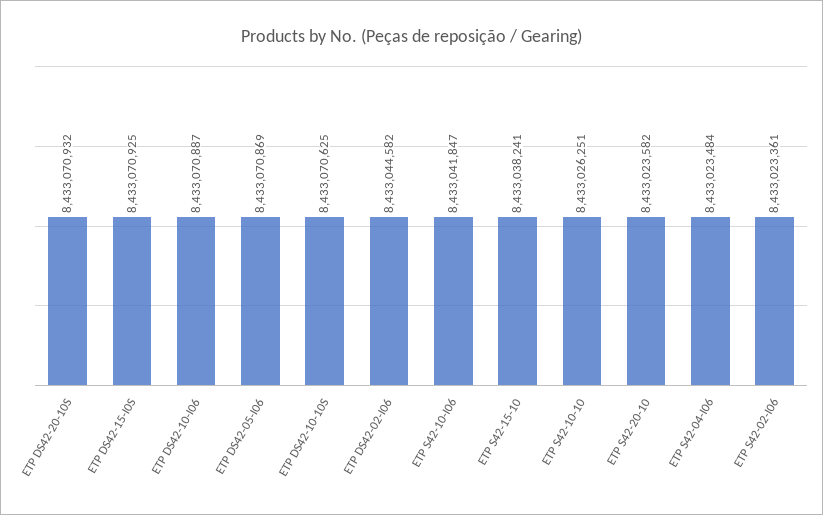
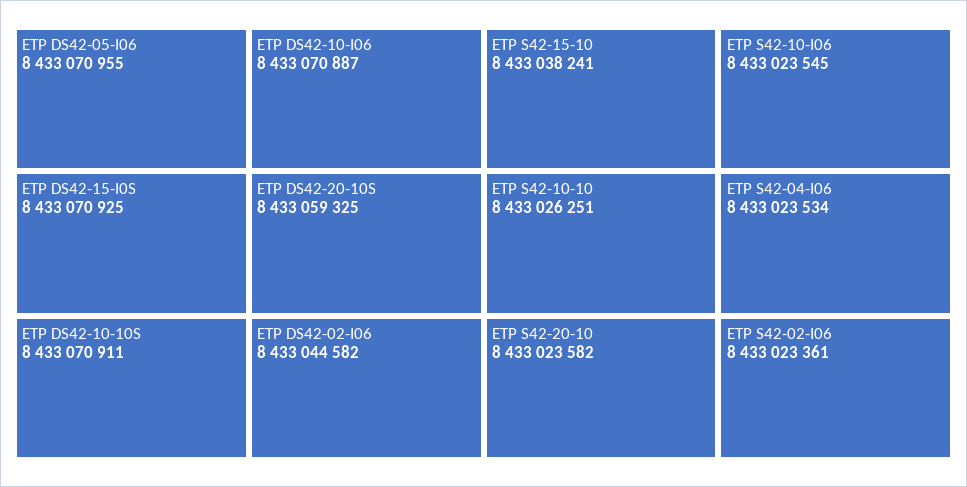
  {
-   "ETP DS42-20-10S": 8433070932,
+   "ETP DS42-20-10S": 8433059325,
    "ETP DS42-15-I0S": 8433070925,
    "ETP DS42-10-I06": 8433070887,
-   "ETP DS42-05-I06": 8433070869,
+   "ETP DS42-05-I06": 8433070955,
-   "ETP DS42-10-10S": 8433070625,
+   "ETP DS42-10-10S": 8433070911,
    "ETP DS42-02-I06": 8433044582,
-   "ETP S42-10-I06": 8433041847,
+   "ETP S42-10-I06": 8433023545,
    "ETP S42-15-10": 8433038241,
    "ETP S42-10-10": 8433026251,
    "ETP S42-20-10": 8433023582,
-   "ETP S42-04-I06": 8433023484,
+   "ETP S42-04-I06": 8433023534,
    "ETP S42-02-I06": 8433023361
  }

